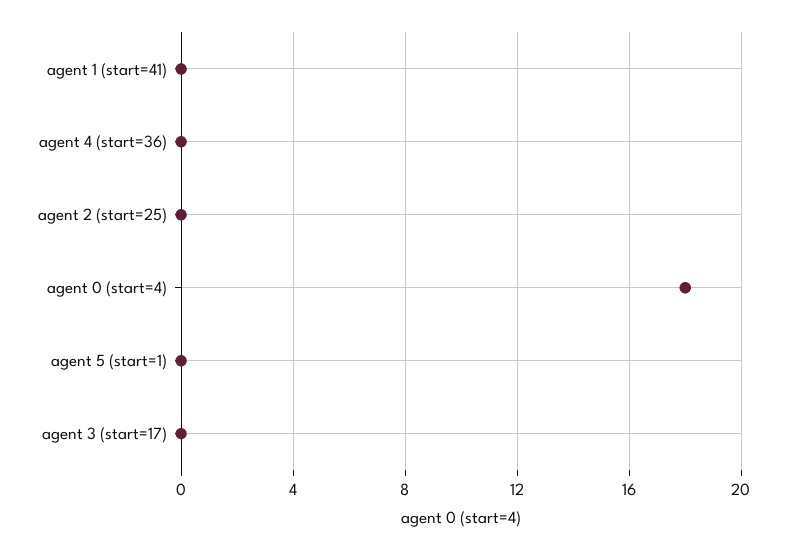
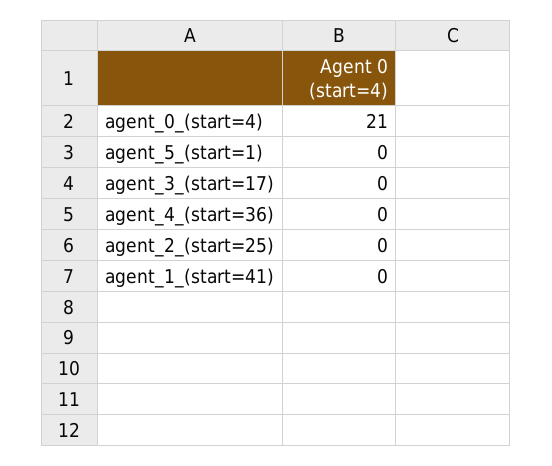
  {
    "agent 1 (start=41)": 0,
    "agent 4 (start=36)": 0,
    "agent 2 (start=25)": 0,
-   "agent 0 (start=4)": 18,
+   "agent 0 (start=4)": 21,
    "agent 5 (start=1)": 0,
    "agent 3 (start=17)": 0
  }

